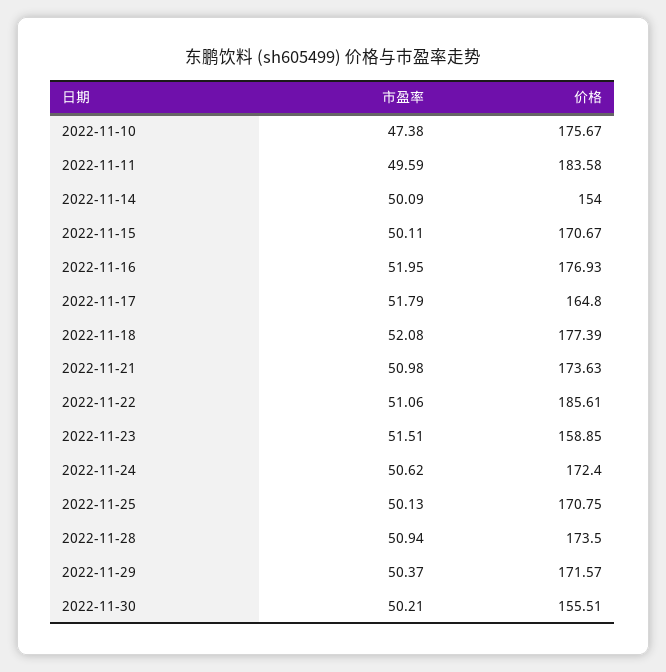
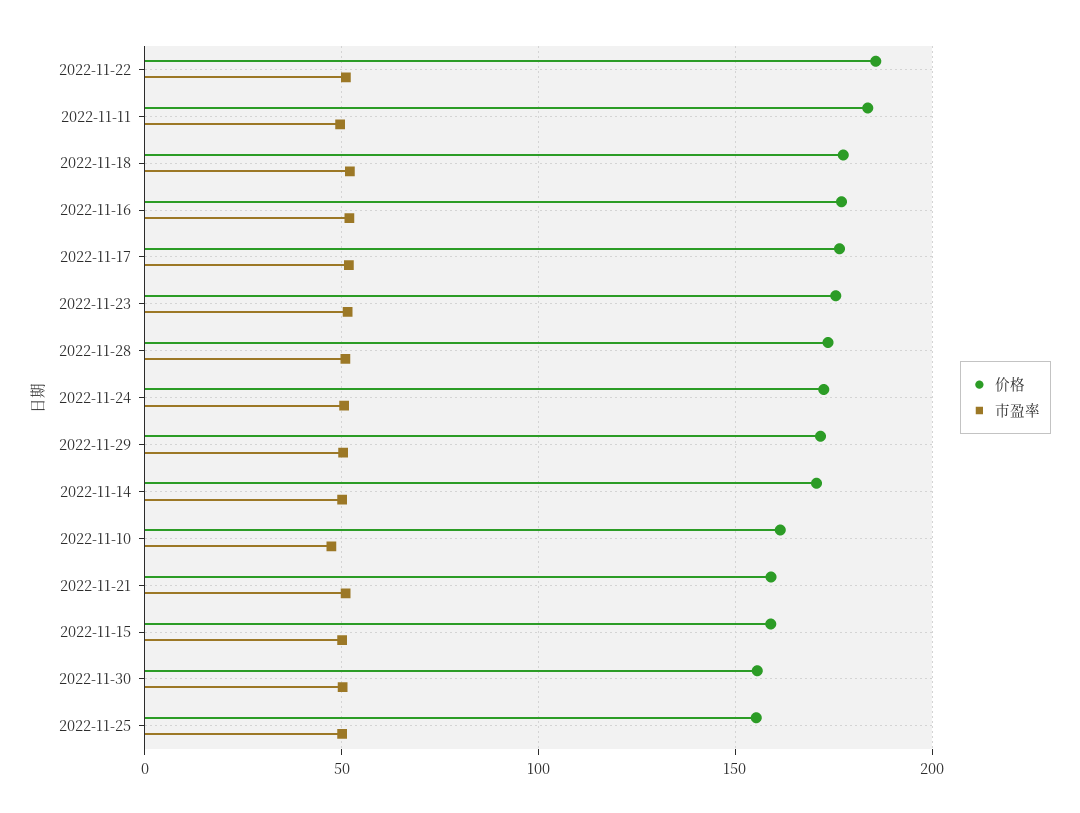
  {
    "市盈率": {
      "2022-11-10": 47.38,
      "2022-11-11": 49.59,
      "2022-11-14": 50.09,
      "2022-11-15": 50.11,
      "2022-11-16": 51.95,
      "2022-11-17": 51.79,
      "2022-11-18": 52.08,
      "2022-11-21": 50.98,
      "2022-11-22": 51.06,
      "2022-11-23": 51.51,
      "2022-11-24": 50.62,
      "2022-11-25": 50.13,
      "2022-11-28": 50.94,
      "2022-11-29": 50.37,
      "2022-11-30": 50.21
    },
    "价格": {
-     "2022-11-10": 175.67,
+     "2022-11-10": 160,
      "2022-11-11": 183.58,
-     "2022-11-14": 154,
+     "2022-11-14": 170,
-     "2022-11-15": 170.67,
+     "2022-11-15": 160,
      "2022-11-16": 176.93,
-     "2022-11-17": 164.8,
+     "2022-11-17": 175,
      "2022-11-18": 177.39,
-     "2022-11-21": 173.63,
+     "2022-11-21": 160,
      "2022-11-22": 185.61,
-     "2022-11-23": 158.85,
+     "2022-11-23": 175,
      "2022-11-24": 172.4,
-     "2022-11-25": 170.75,
+     "2022-11-25": 155,
      "2022-11-28": 173.5,
      "2022-11-29": 171.57,
      "2022-11-30": 155.51
    }
  }

